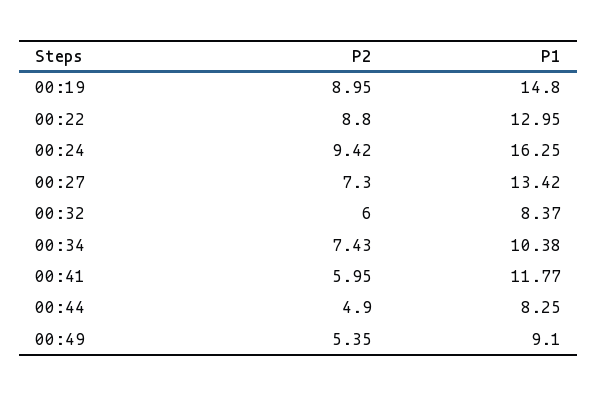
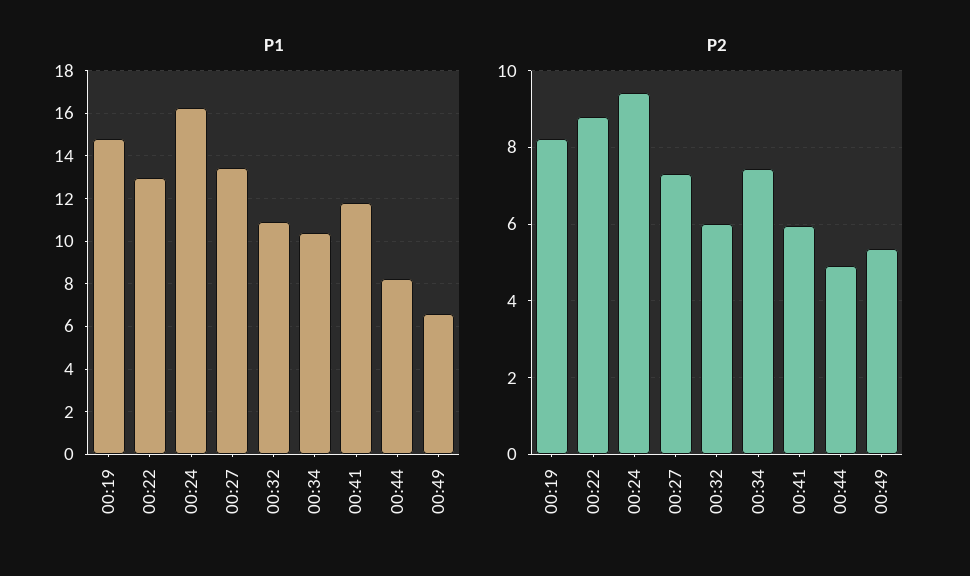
  {
    "P2": {
-     "00:19": 8.95,
+     "00:19": 8.2,
      "00:22": 8.8,
      "00:24": 9.42,
      "00:27": 7.3,
      "00:32": 6,
      "00:34": 7.43,
      "00:41": 5.95,
      "00:44": 4.9,
      "00:49": 5.35
    },
    "P1": {
      "00:19": 14.8,
      "00:22": 12.95,
      "00:24": 16.25,
      "00:27": 13.42,
-     "00:32": 8.37,
+     "00:32": 11,
      "00:34": 10.38,
      "00:41": 11.77,
      "00:44": 8.25,
-     "00:49": 9.1
+     "00:49": 6.5
    }
  }

